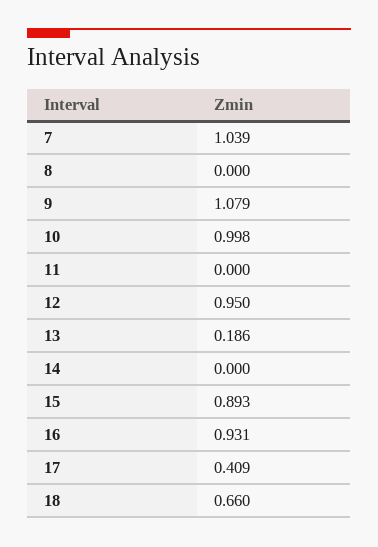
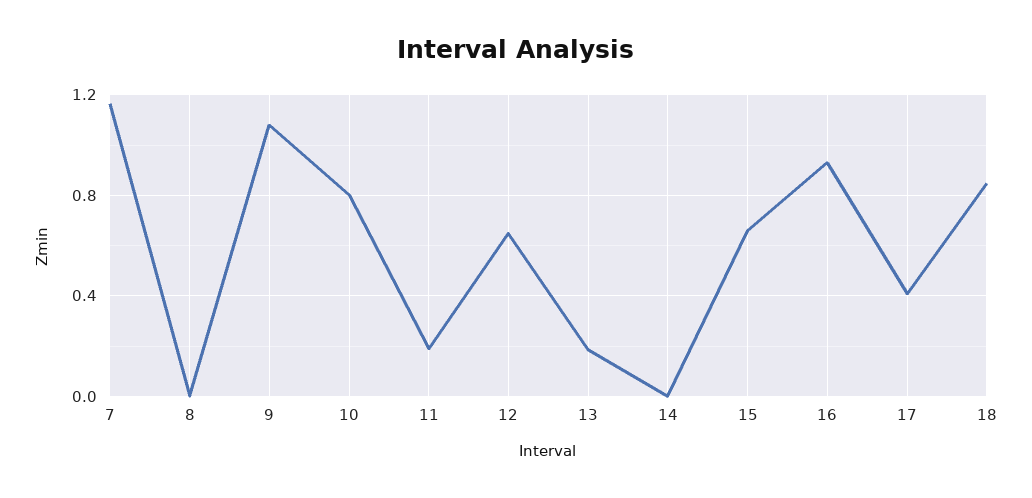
  {
-   "7": 1.039,
+   "7": 1.15,
    "8": 0,
    "9": 1.079,
-   "10": 0.998,
+   "10": 0.8,
-   "11": 0,
+   "11": 0.2,
-   "12": 0.95,
+   "12": 0.65,
    "13": 0.186,
    "14": 0,
-   "15": 0.893,
+   "15": 0.65,
    "16": 0.931,
    "17": 0.409,
-   "18": 0.66
+   "18": 0.85
  }

